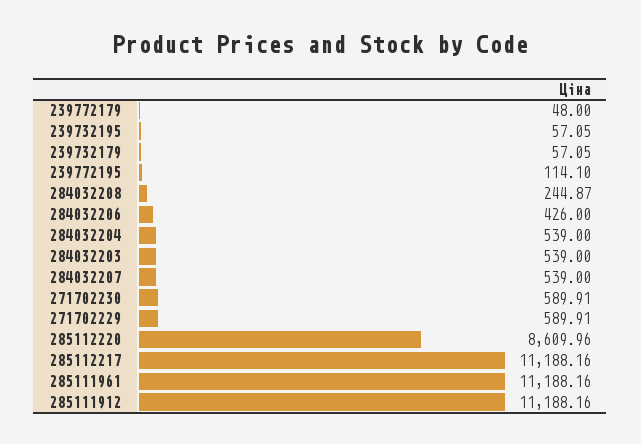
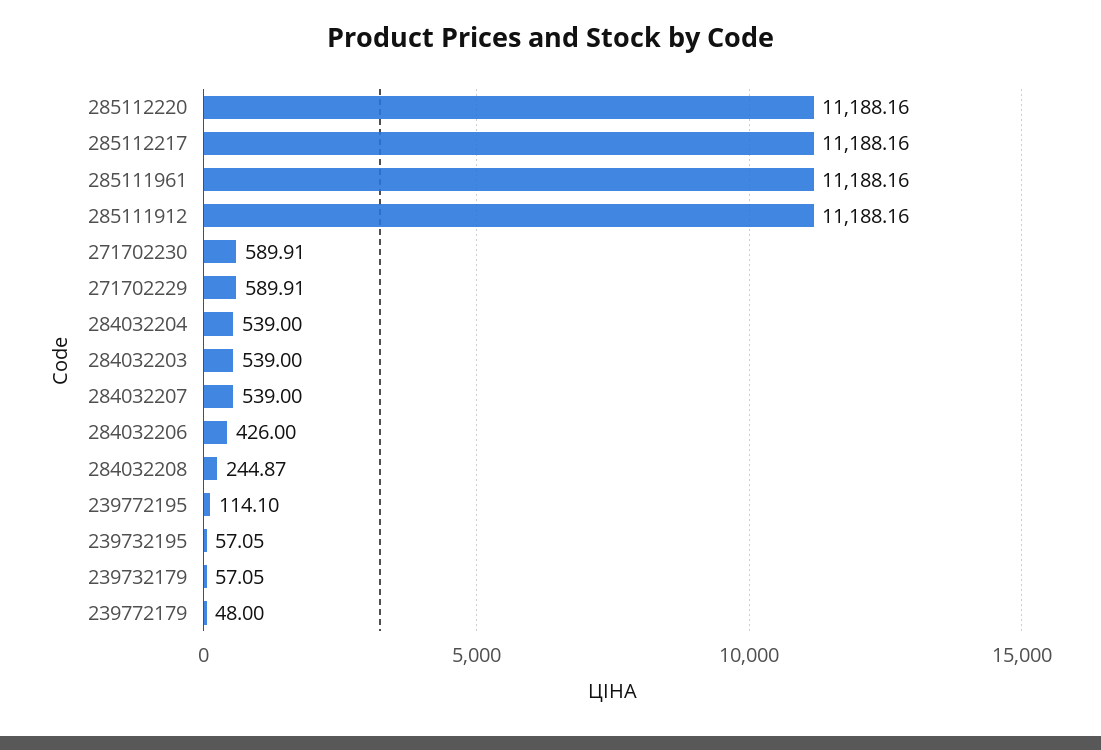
  {
    "239772179": 48,
    "239732195": 57.05,
    "239732179": 57.05,
    "239772195": 114.1,
    "284032208": 244.87,
    "284032206": 426,
    "284032204": 539,
    "284032203": 539,
    "284032207": 539,
    "271702230": 589.91,
    "271702229": 589.91,
-   "285112220": 8609.96,
+   "285112220": 11188.16,
    "285112217": 11188.16,
    "285111961": 11188.16,
    "285111912": 11188.16
  }

